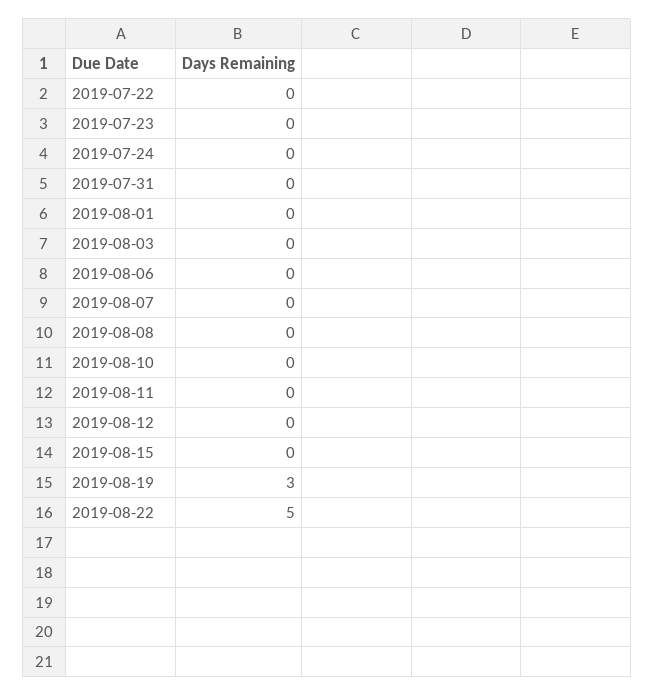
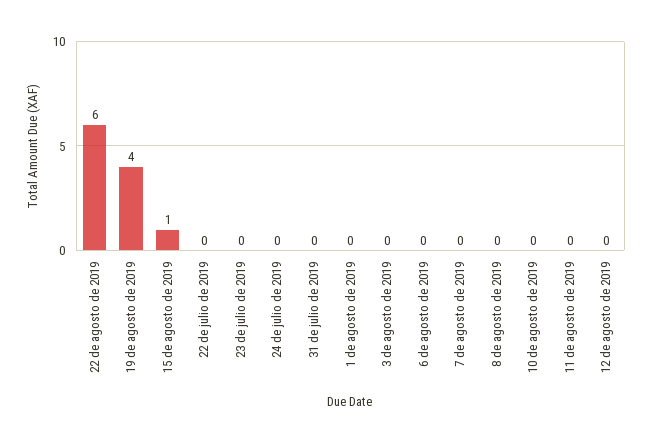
  {
    "2019-07-22": 0,
    "2019-07-23": 0,
    "2019-07-24": 0,
    "2019-07-31": 0,
    "2019-08-01": 0,
    "2019-08-03": 0,
    "2019-08-06": 0,
    "2019-08-07": 0,
    "2019-08-08": 0,
    "2019-08-10": 0,
    "2019-08-11": 0,
    "2019-08-12": 0,
-   "2019-08-15": 0,
+   "2019-08-15": 1,
-   "2019-08-19": 3,
+   "2019-08-19": 4,
-   "2019-08-22": 5
+   "2019-08-22": 6
  }

